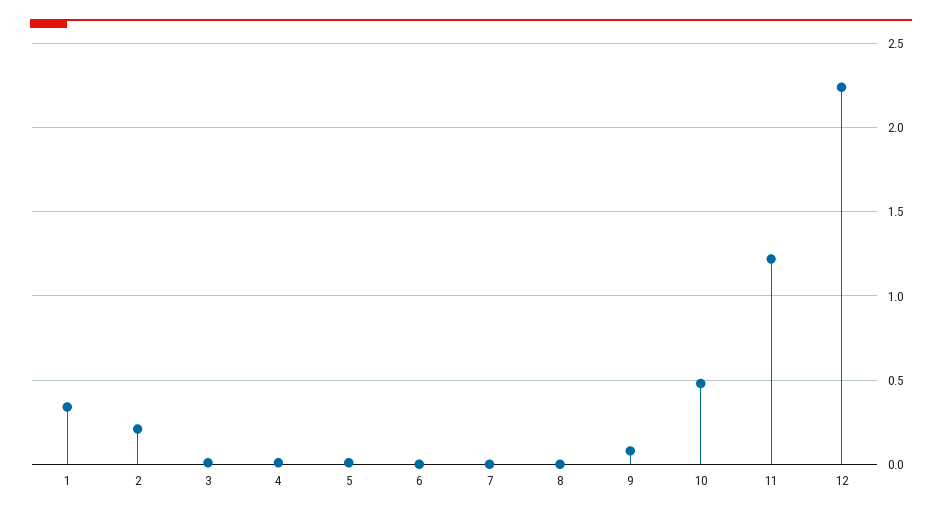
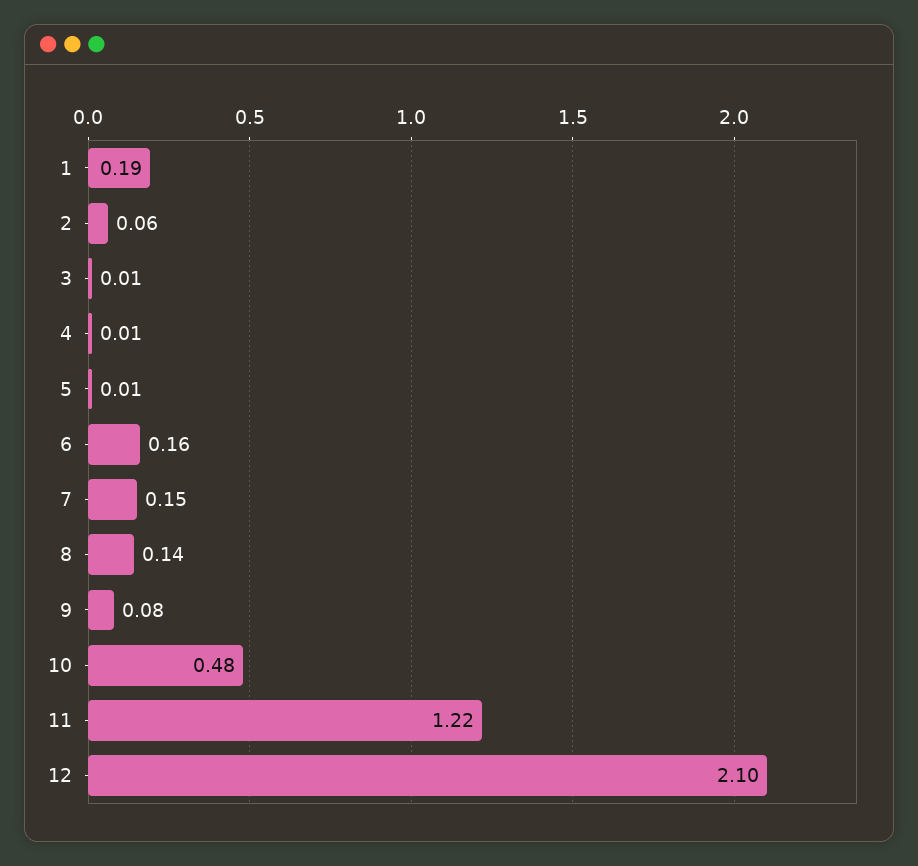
  {
-   "1": 0.35,
+   "1": 0.19,
-   "2": 0.2,
+   "2": 0.06,
    "3": 0.01,
    "4": 0.01,
    "5": 0.01,
-   "6": 0,
+   "6": 0.16,
-   "7": 0,
+   "7": 0.15,
-   "8": 0,
+   "8": 0.14,
    "9": 0.08,
    "10": 0.48,
    "11": 1.22,
-   "12": 2.25
+   "12": 2.1
  }

